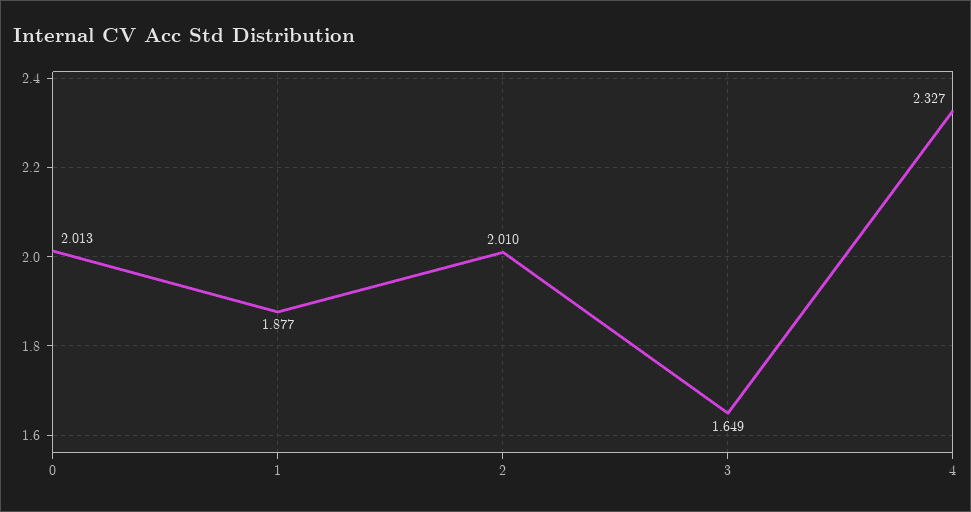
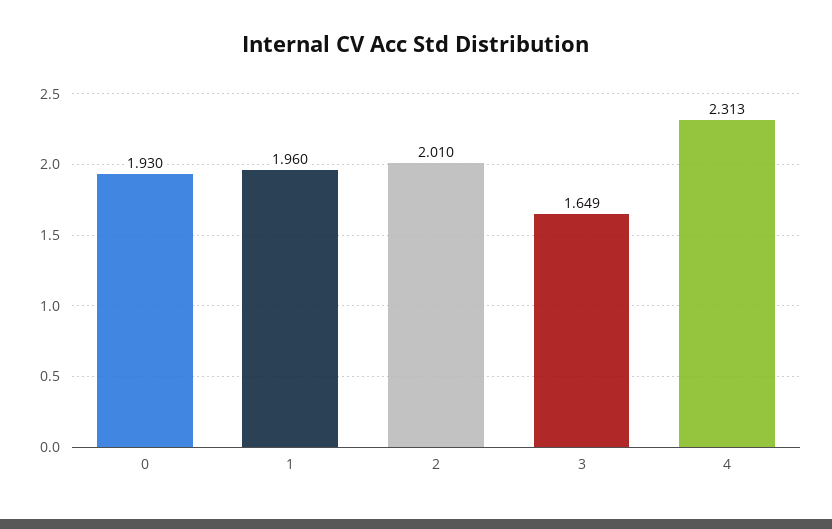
  {
-   "0": 2.013,
+   "0": 1.93,
-   "1": 1.877,
+   "1": 1.96,
    "2": 2.01,
    "3": 1.649,
-   "4": 2.327
+   "4": 2.313
  }

